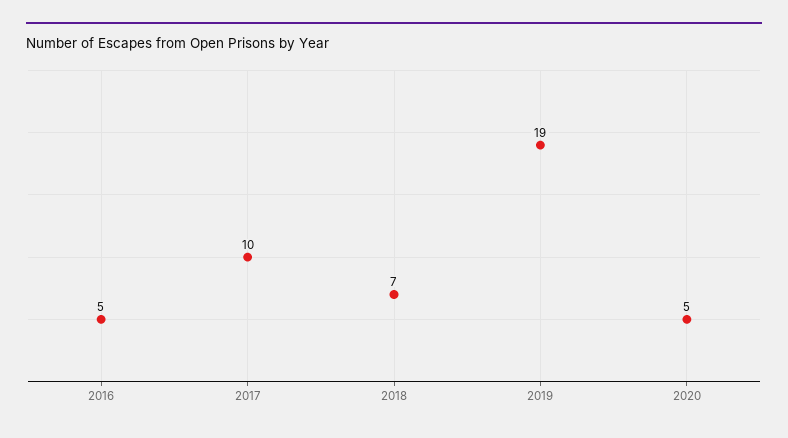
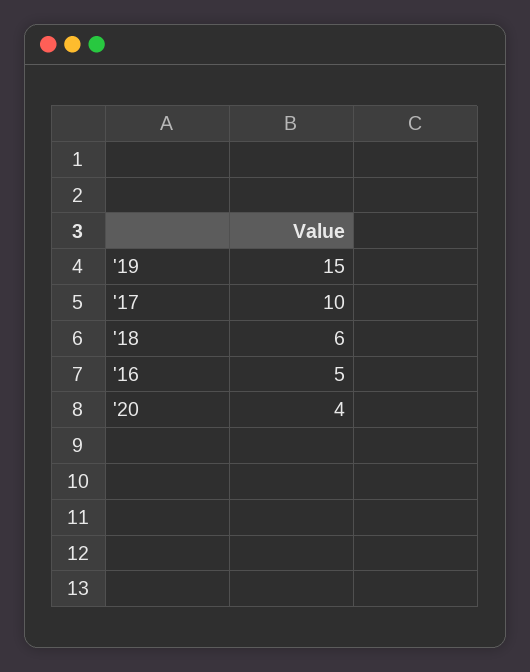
  {
    "2016": 5,
    "2017": 10,
-   "2018": 7,
+   "2018": 6,
-   "2019": 19,
+   "2019": 15,
-   "2020": 5
+   "2020": 4
  }

